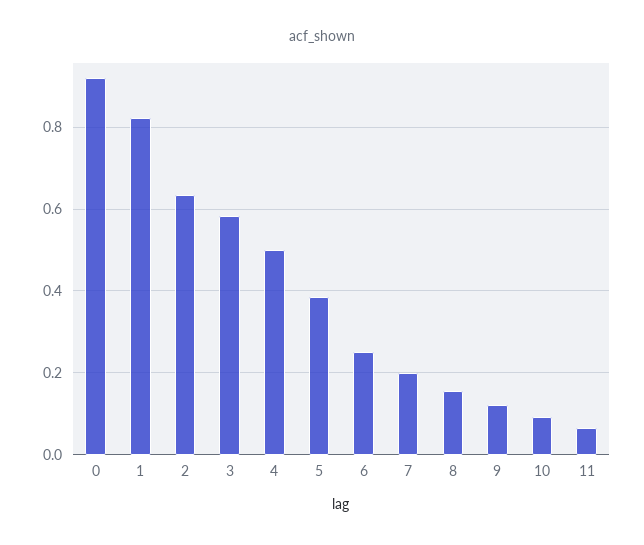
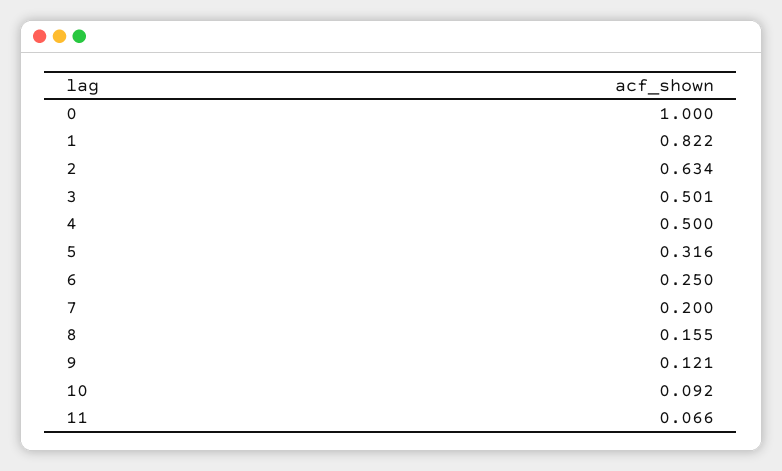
  {
-   "0": 0.92,
+   "0": 1,
    "1": 0.822,
    "2": 0.634,
-   "3": 0.58,
+   "3": 0.501,
    "4": 0.5,
-   "5": 0.38,
+   "5": 0.316,
    "6": 0.25,
    "7": 0.2,
    "8": 0.155,
    "9": 0.121,
    "10": 0.092,
    "11": 0.066
  }

